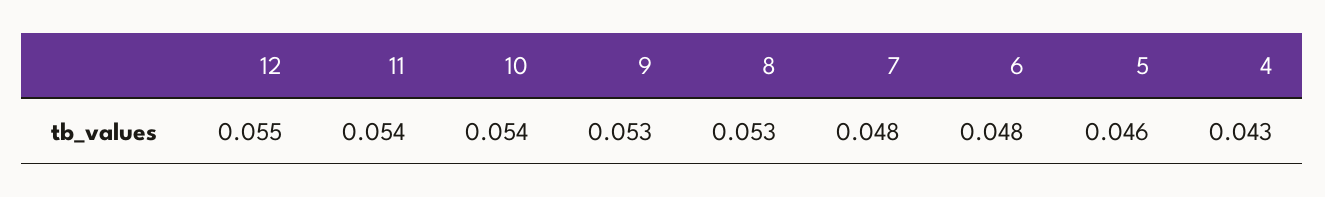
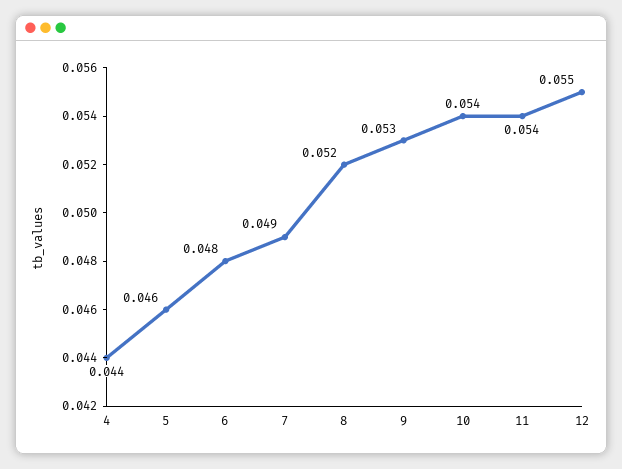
  {
    "12": 0.055,
    "11": 0.054,
    "10": 0.054,
    "9": 0.053,
-   "8": 0.053,
+   "8": 0.052,
-   "7": 0.048,
+   "7": 0.049,
    "6": 0.048,
    "5": 0.046,
-   "4": 0.043
+   "4": 0.044
  }

